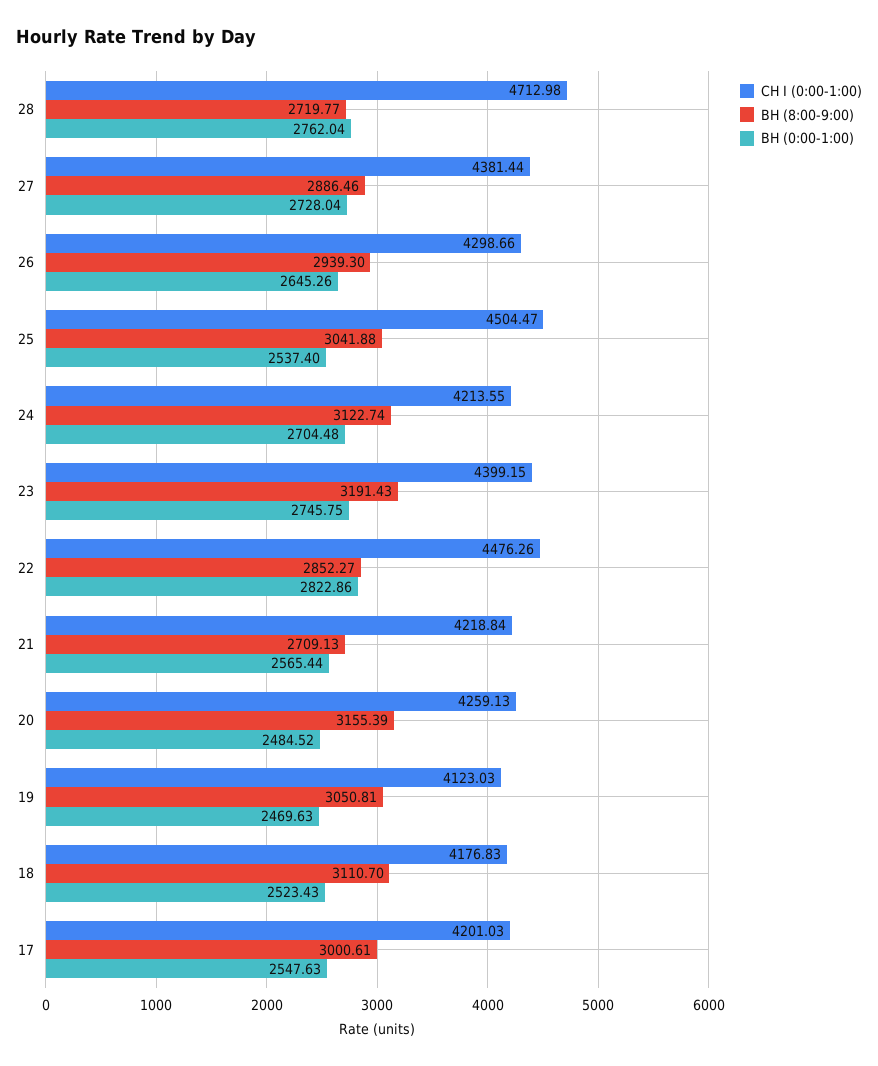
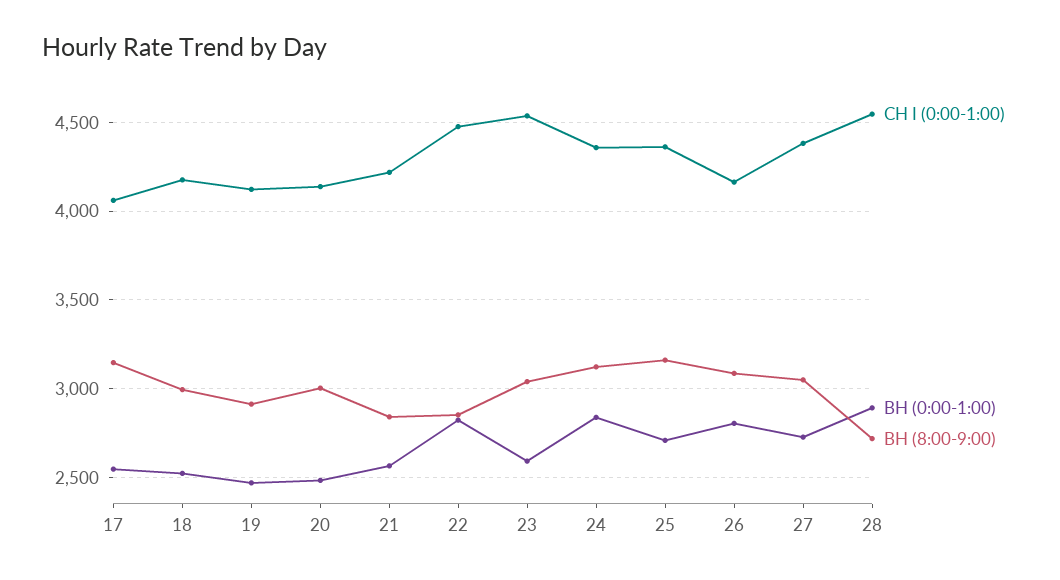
  {
    "СН I (0:00-1:00)": {
-     "28": 4712.98,
+     "28": 4550,
      "27": 4381.44,
-     "26": 4298.66,
+     "26": 4150,
-     "25": 4504.47,
+     "25": 4350,
-     "24": 4213.55,
+     "24": 4350,
-     "23": 4399.15,
+     "23": 4550,
      "22": 4476.26,
      "21": 4218.84,
-     "20": 4259.13,
+     "20": 4150,
      "19": 4123.03,
      "18": 4176.83,
-     "17": 4201.03
+     "17": 4050
    },
    "ВН (8:00-9:00)": {
      "28": 2719.77,
-     "27": 2886.46,
+     "27": 3050,
-     "26": 2939.3,
+     "26": 3100,
-     "25": 3041.88,
+     "25": 3150,
      "24": 3122.74,
-     "23": 3191.43,
+     "23": 3050,
      "22": 2852.27,
-     "21": 2709.13,
+     "21": 2850,
-     "20": 3155.39,
+     "20": 3000,
-     "19": 3050.81,
+     "19": 2900,
-     "18": 3110.7,
+     "18": 3000,
-     "17": 3000.61
+     "17": 3150
    },
    "ВН (0:00-1:00)": {
-     "28": 2762.04,
+     "28": 2900,
      "27": 2728.04,
-     "26": 2645.26,
+     "26": 2800,
-     "25": 2537.4,
+     "25": 2700,
-     "24": 2704.48,
+     "24": 2850,
-     "23": 2745.75,
+     "23": 2600,
      "22": 2822.86,
      "21": 2565.44,
      "20": 2484.52,
      "19": 2469.63,
      "18": 2523.43,
      "17": 2547.63
    }
  }

